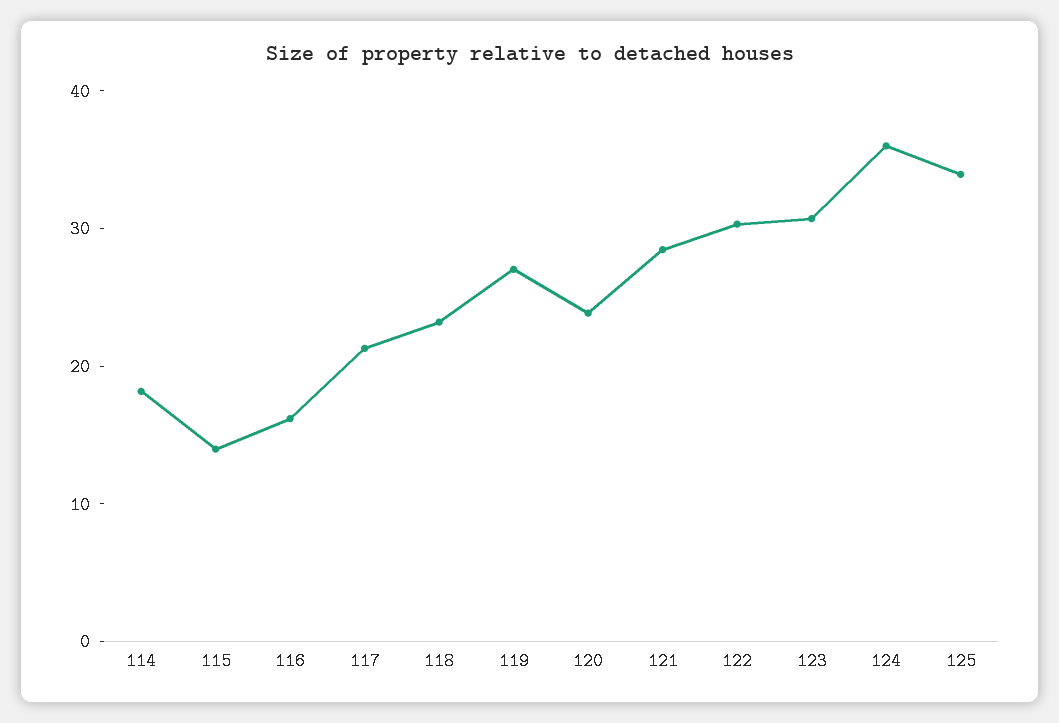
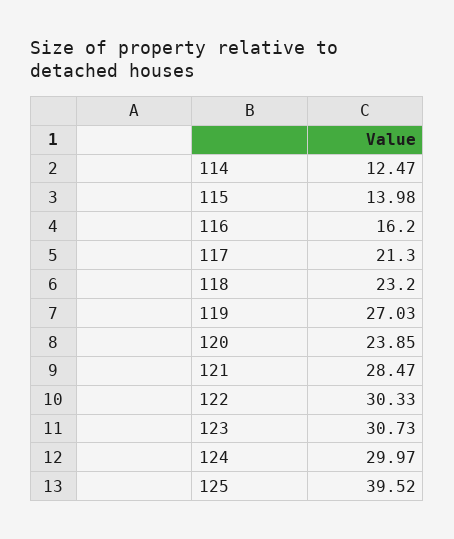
  {
-   "114": 18,
+   "114": 12.47,
    "115": 13.98,
    "116": 16.2,
    "117": 21.3,
    "118": 23.2,
    "119": 27.03,
    "120": 23.85,
    "121": 28.47,
    "122": 30.33,
    "123": 30.73,
-   "124": 36,
+   "124": 29.97,
-   "125": 34
+   "125": 39.52
  }

